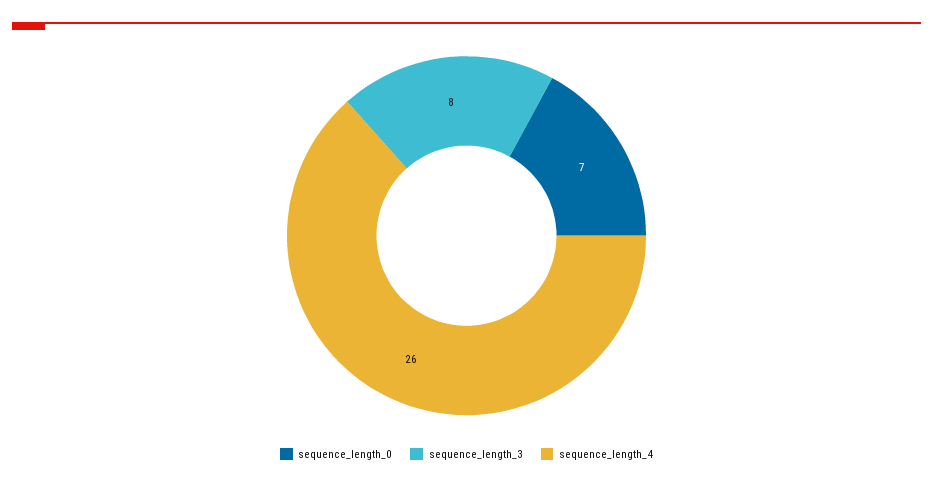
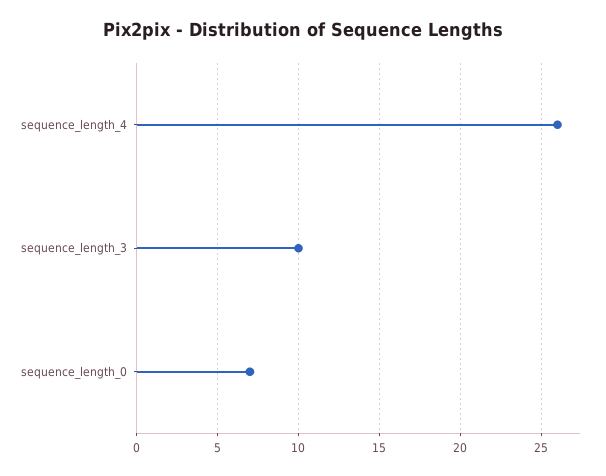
  {
    "sequence_length_0": 7,
-   "sequence_length_3": 8,
+   "sequence_length_3": 10,
    "sequence_length_4": 26
  }

